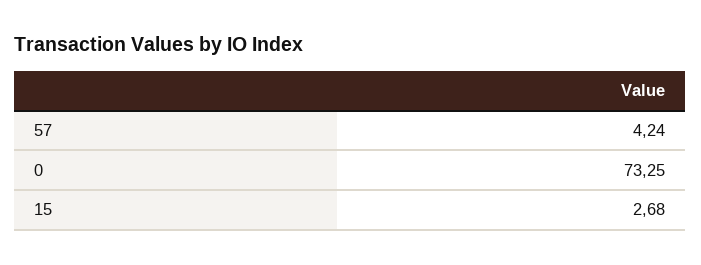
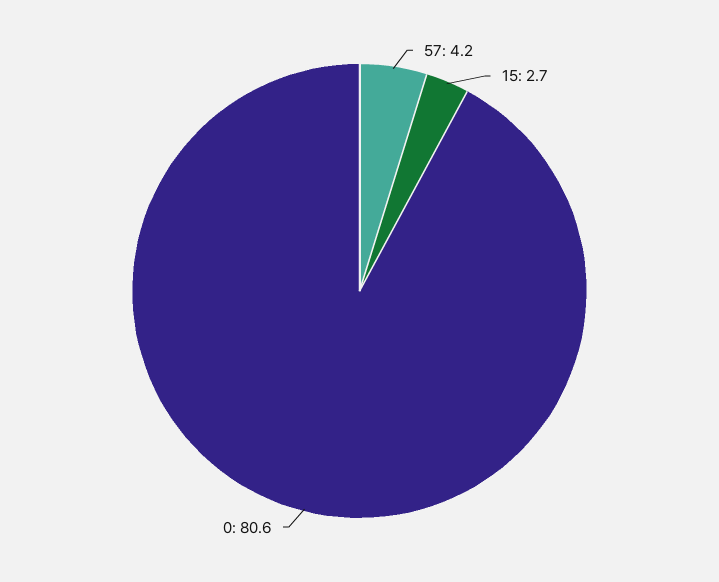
  {
    "57": 4.24,
-   "0": 73.25,
+   "0": 80.6,
    "15": 2.68
  }

